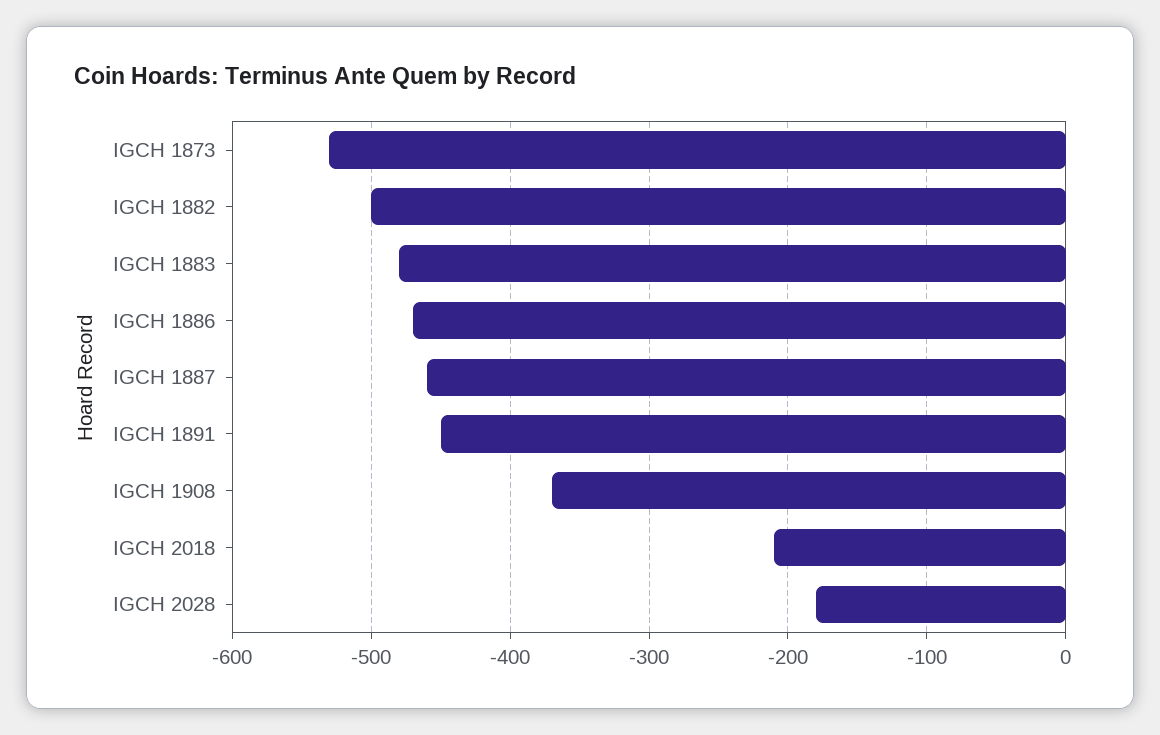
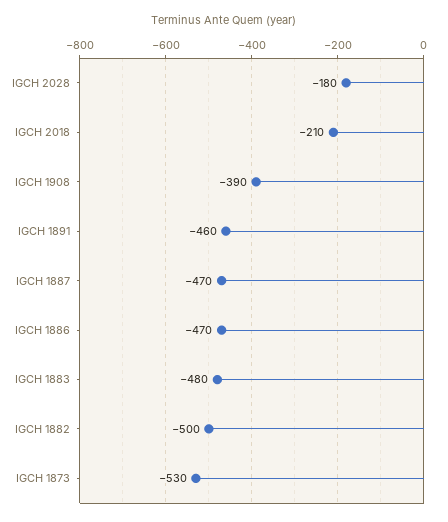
  {
    "IGCH 1873": -530,
    "IGCH 1882": -500,
    "IGCH 1883": -480,
    "IGCH 1886": -470,
-   "IGCH 1887": -460,
+   "IGCH 1887": -470,
-   "IGCH 1891": -450,
+   "IGCH 1891": -460,
-   "IGCH 1908": -370,
+   "IGCH 1908": -390,
    "IGCH 2018": -210,
    "IGCH 2028": -180
  }

